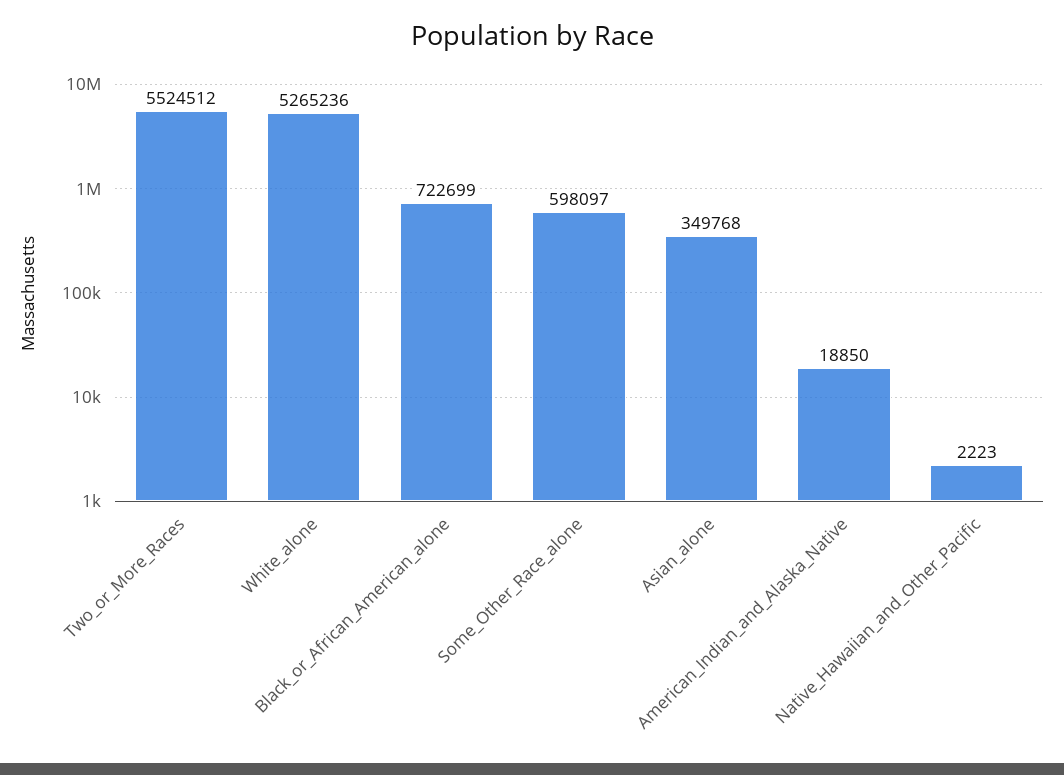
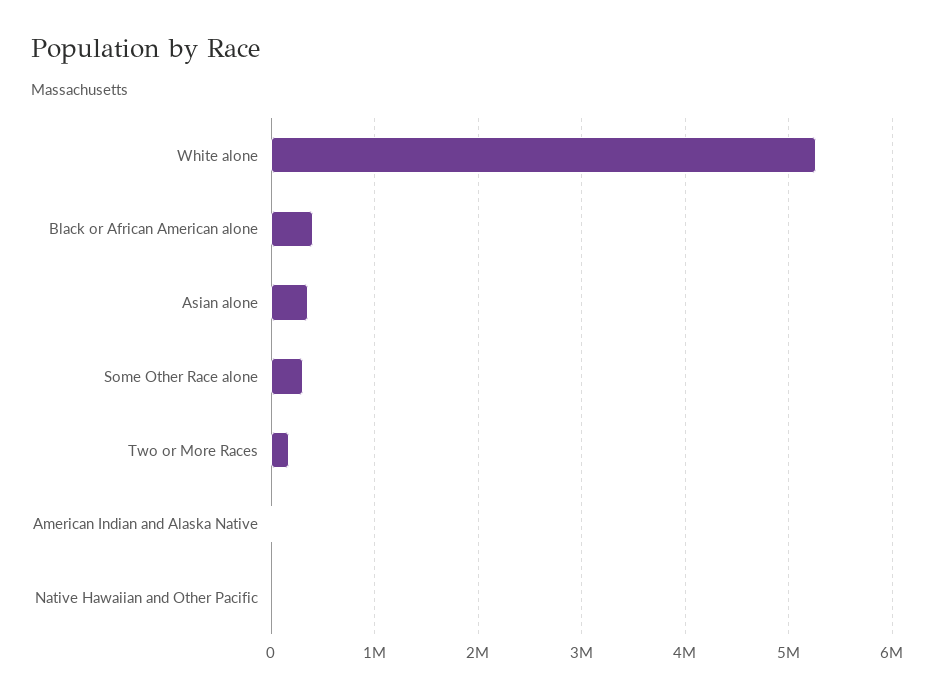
  {
-   "Two_or_More_Races": 5524512,
+   "Two_or_More_Races": 200000,
    "White_alone": 5265236,
-   "Black_or_African_American_alone": 722699,
+   "Black_or_African_American_alone": 400000,
-   "Some_Other_Race_alone": 598097,
+   "Some_Other_Race_alone": 300000,
    "Asian_alone": 349768,
    "American_Indian_and_Alaska_Native": 18850,
    "Native_Hawaiian_and_Other_Pacific": 2223
  }

